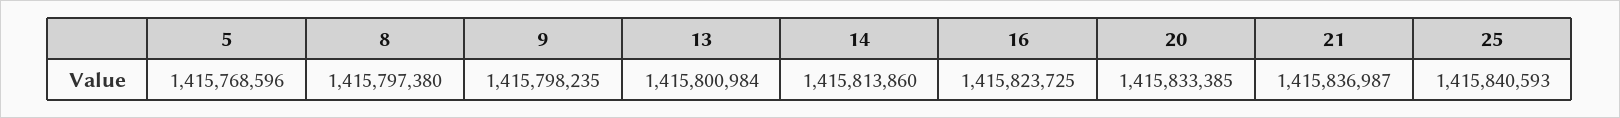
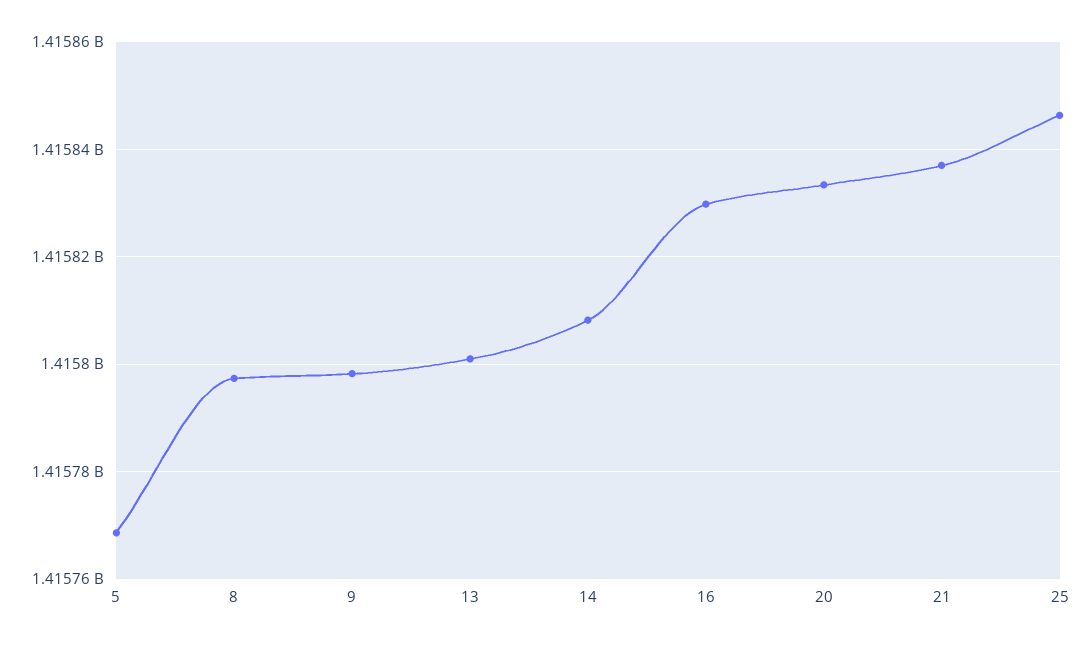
  {
    "5": 1415768596,
    "8": 1415797380,
    "9": 1415798235,
    "13": 1415800984,
-   "14": 1415813860,
+   "14": 1415808000,
-   "16": 1415823725,
+   "16": 1415830000,
    "20": 1415833385,
    "21": 1415836987,
-   "25": 1415840593
+   "25": 1415846000
  }

